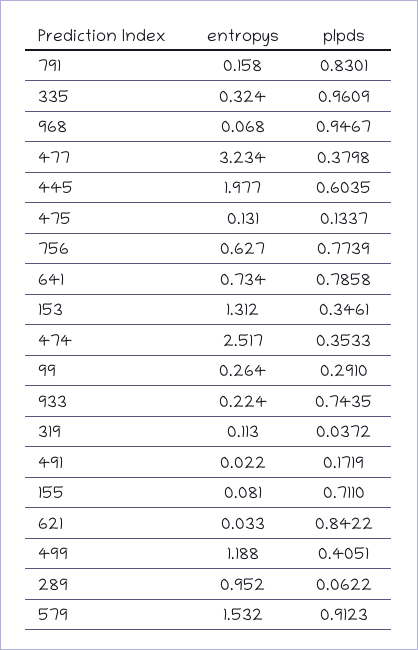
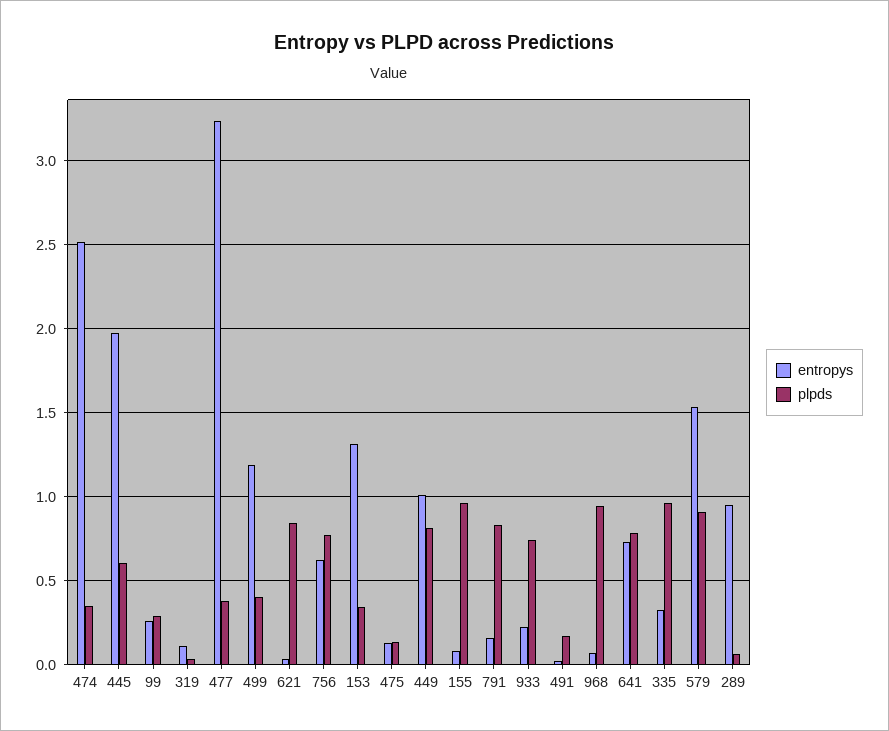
  {
    "entropys": {
      "791": 0.158,
      "335": 0.324,
      "968": 0.068,
      "477": 3.234,
      "445": 1.977,
      "475": 0.131,
      "756": 0.627,
      "641": 0.734,
      "153": 1.312,
      "474": 2.517,
      "99": 0.264,
      "933": 0.224,
      "319": 0.113,
      "491": 0.022,
      "155": 0.081,
      "621": 0.033,
      "499": 1.188,
      "289": 0.952,
-     "579": 1.532
+     "579": 1.532,
+     "449": 1
    },
    "plpds": {
      "791": 0.8301,
      "335": 0.9609,
      "968": 0.9467,
      "477": 0.3798,
      "445": 0.6035,
      "475": 0.1337,
      "756": 0.7739,
      "641": 0.7858,
      "153": 0.3461,
      "474": 0.3533,
      "99": 0.291,
      "933": 0.7435,
      "319": 0.0372,
      "491": 0.1719,
-     "155": 0.711,
+     "155": 0.95,
      "621": 0.8422,
      "499": 0.4051,
      "289": 0.0622,
-     "579": 0.9123
+     "579": 0.9123,
+     "449": 0.8
    }
  }

